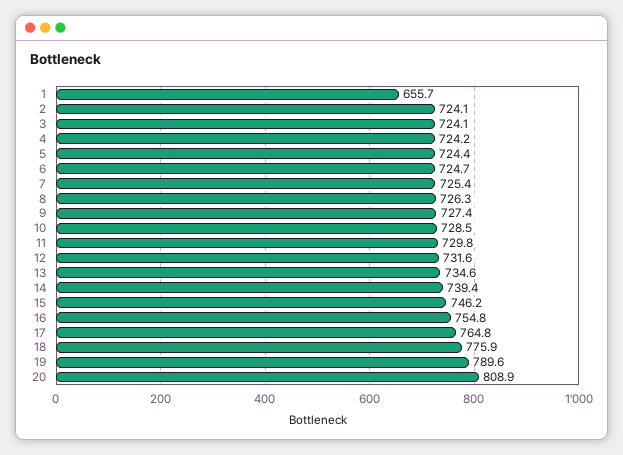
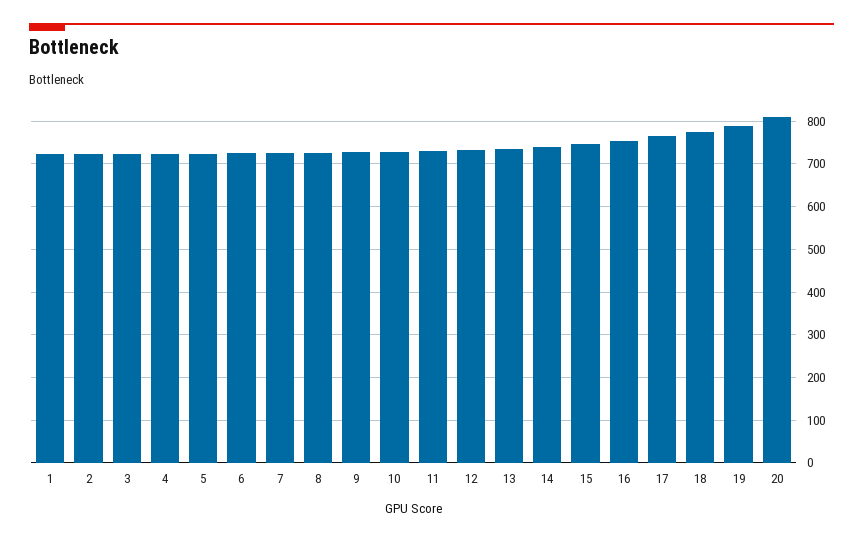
  {
-   "1": 655.7,
+   "1": 720,
    "2": 724.1,
    "3": 724.1,
    "4": 724.2,
    "5": 724.4,
    "6": 724.7,
    "7": 725.4,
    "8": 726.3,
    "9": 727.4,
    "10": 728.5,
    "11": 729.8,
    "12": 731.6,
    "13": 734.6,
    "14": 739.4,
    "15": 746.2,
    "16": 754.8,
    "17": 764.8,
    "18": 775.9,
    "19": 789.6,
    "20": 808.9
  }

